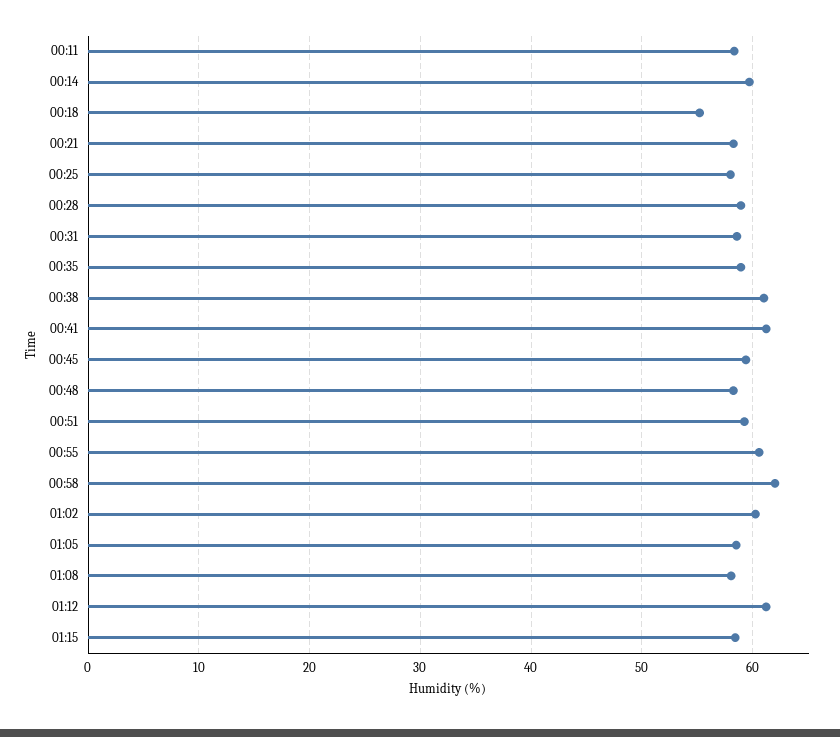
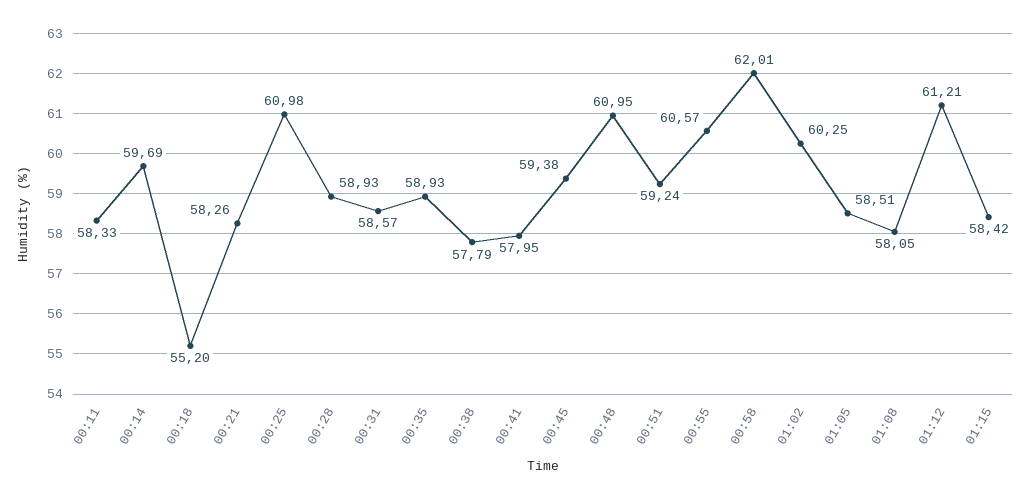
  {
    "00:11": 58.33,
    "00:14": 59.69,
    "00:18": 55.2,
    "00:21": 58.26,
-   "00:25": 58,
+   "00:25": 60.98,
    "00:28": 58.93,
    "00:31": 58.57,
    "00:35": 58.93,
-   "00:38": 61,
+   "00:38": 57.79,
-   "00:41": 61,
+   "00:41": 57.95,
    "00:45": 59.38,
-   "00:48": 58,
+   "00:48": 60.95,
    "00:51": 59.24,
    "00:55": 60.57,
    "00:58": 62.01,
    "01:02": 60.25,
    "01:05": 58.51,
    "01:08": 58.05,
    "01:12": 61.21,
    "01:15": 58.42
  }

